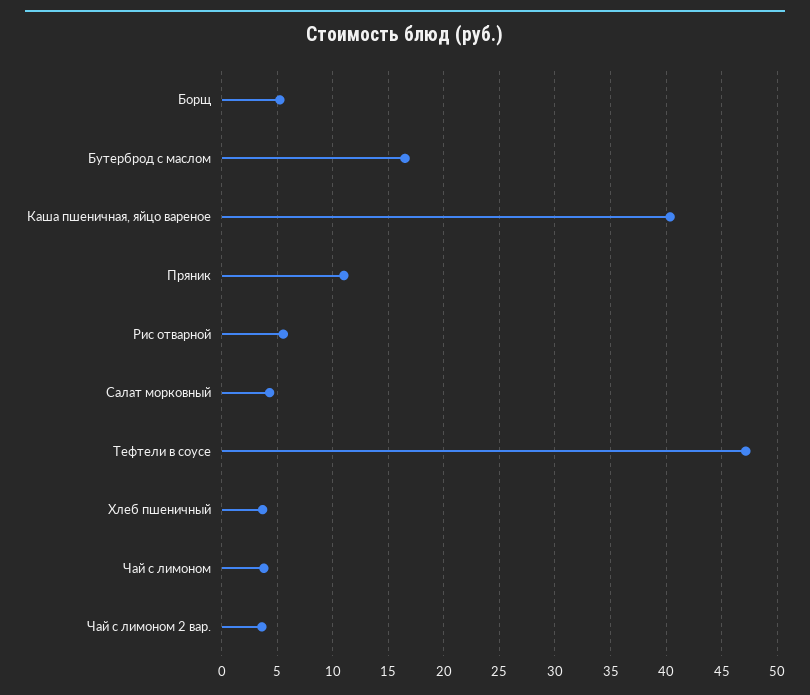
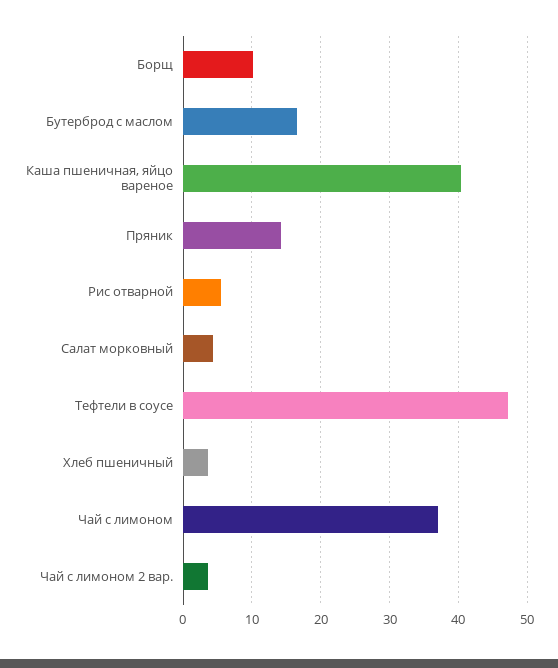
  {
-   "Борщ": 5,
+   "Борщ": 10,
    "Бутерброд с маслом": 17,
    "Каша пшеничная, яйцо вареное": 40,
-   "Пряник": 11,
+   "Пряник": 14,
    "Рис отварной": 6,
    "Салат морковный": 4,
    "Тефтели в соусе": 47,
    "Хлеб пшеничный": 4,
-   "Чай с лимоном": 4,
+   "Чай с лимоном": 37,
    "Чай с лимоном 2 вар.": 4
  }

